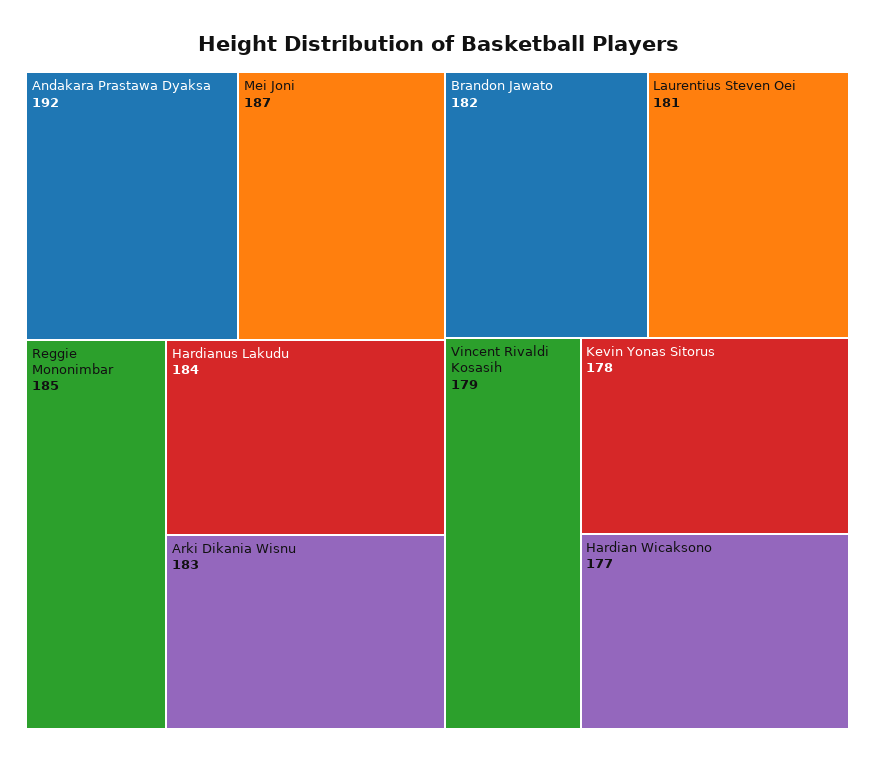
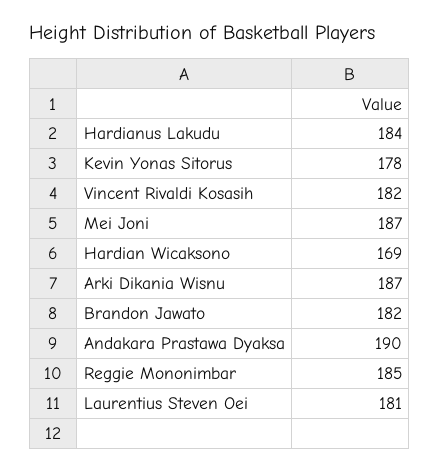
  {
-   "Andakara Prastawa Dyaksa": 192,
+   "Andakara Prastawa Dyaksa": 190,
    "Mei Joni": 187,
    "Reggie Mononimbar": 185,
    "Hardianus Lakudu": 184,
-   "Arki Dikania Wisnu": 183,
+   "Arki Dikania Wisnu": 187,
    "Brandon Jawato": 182,
    "Laurentius Steven Oei": 181,
-   "Vincent Rivaldi Kosasih": 179,
+   "Vincent Rivaldi Kosasih": 182,
    "Kevin Yonas Sitorus": 178,
-   "Hardian Wicaksono": 177
+   "Hardian Wicaksono": 169
  }

